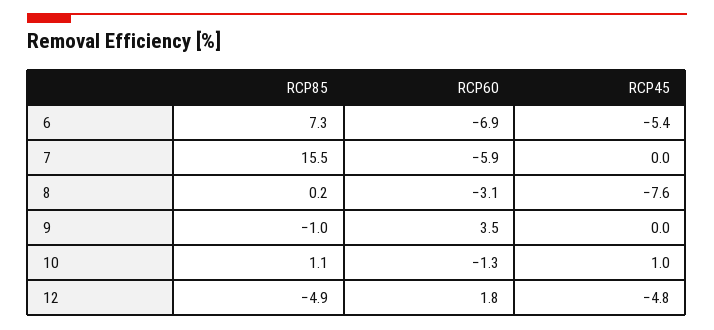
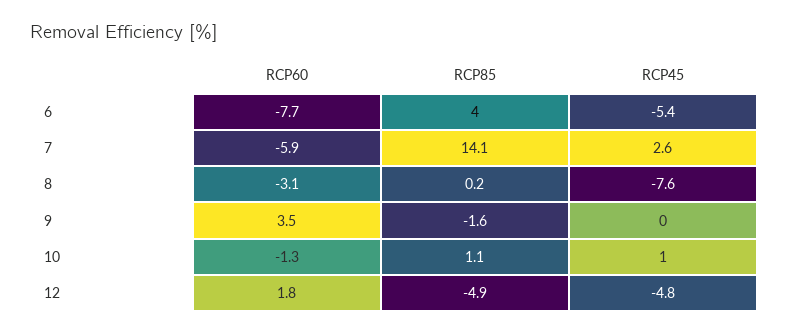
  {
    "RCP85": {
-     "6": 7.3,
+     "6": 4,
-     "7": 15.5,
+     "7": 14.1,
      "8": 0.2,
-     "9": -1,
+     "9": -1.6,
      "10": 1.1,
      "12": -4.9
    },
    "RCP60": {
-     "6": -6.9,
+     "6": -7.7,
      "7": -5.9,
      "8": -3.1,
      "9": 3.5,
      "10": -1.3,
      "12": 1.8
    },
    "RCP45": {
      "6": -5.4,
-     "7": 0,
+     "7": 2.6,
      "8": -7.6,
      "9": 0,
      "10": 1,
      "12": -4.8
    }
  }

